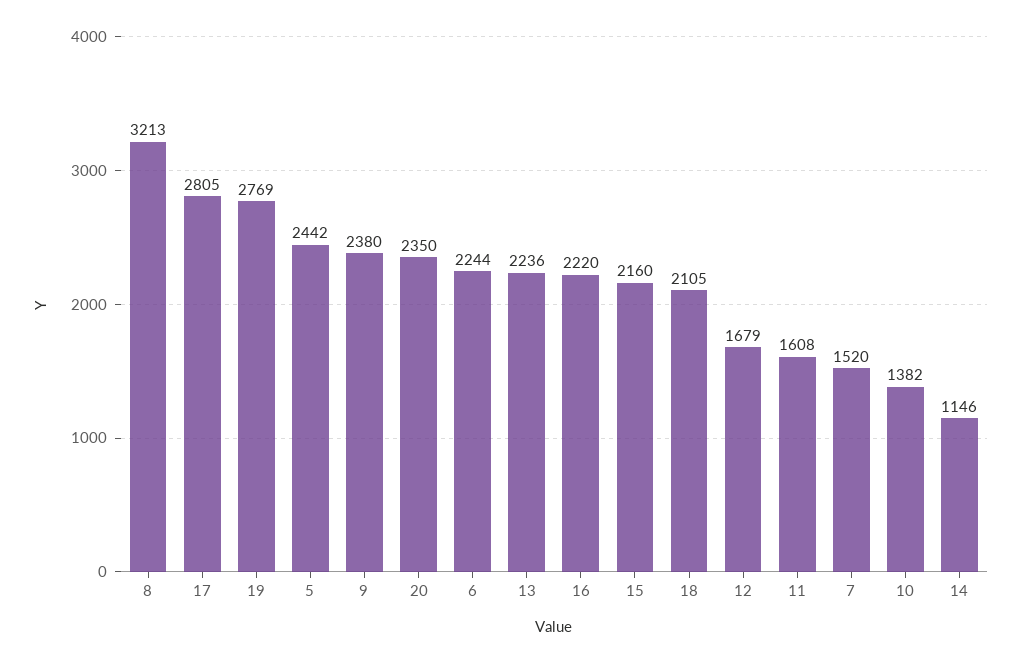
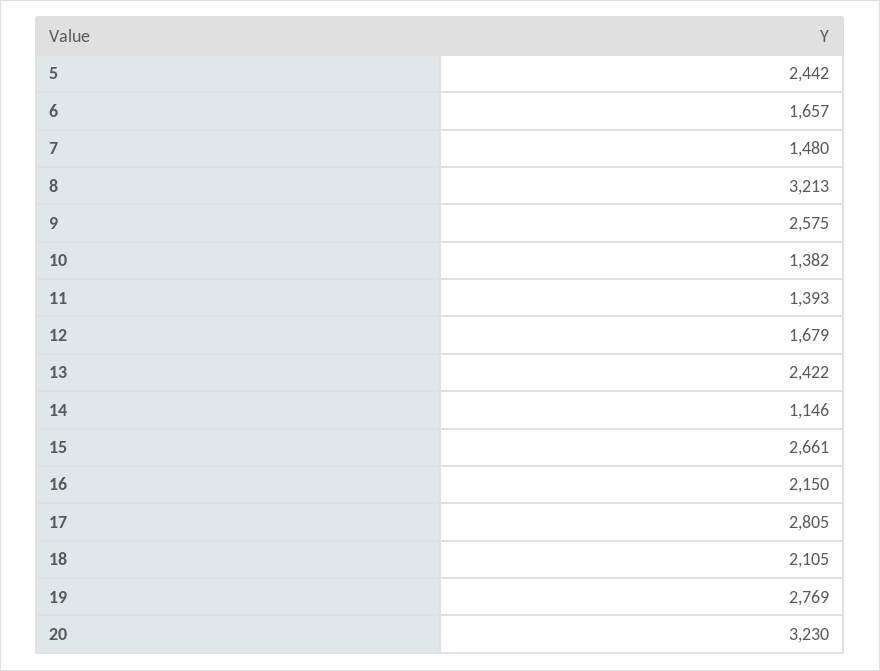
  {
    "8": 3213,
    "17": 2805,
    "19": 2769,
    "5": 2442,
-   "9": 2380,
+   "9": 2575,
-   "20": 2350,
+   "20": 3230,
-   "6": 2244,
+   "6": 1657,
-   "13": 2236,
+   "13": 2422,
-   "16": 2220,
+   "16": 2150,
-   "15": 2160,
+   "15": 2661,
    "18": 2105,
    "12": 1679,
-   "11": 1608,
+   "11": 1393,
-   "7": 1520,
+   "7": 1480,
    "10": 1382,
    "14": 1146
  }

